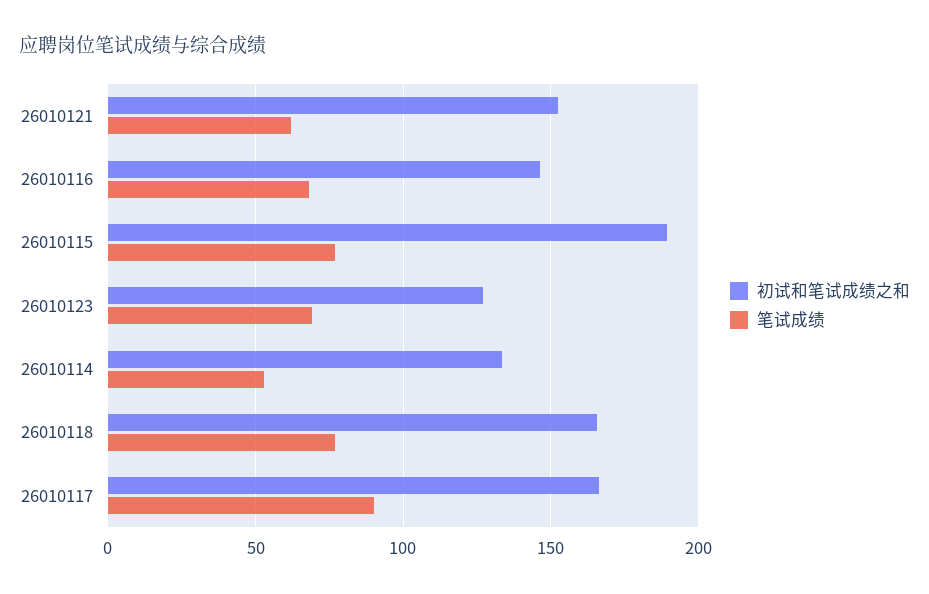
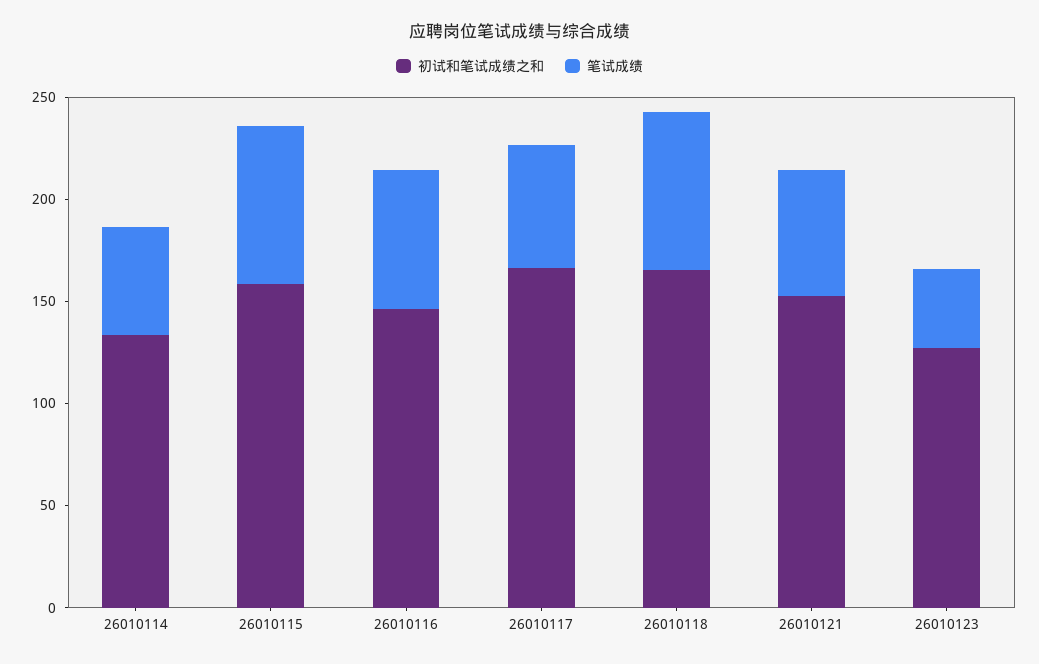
  {
    "初试和笔试成绩之和": {
      "26010121": 150,
      "26010116": 145,
-     "26010115": 190,
+     "26010115": 160,
      "26010123": 125,
      "26010114": 135,
      "26010118": 165,
      "26010117": 165
    },
    "笔试成绩": {
      "26010121": 60,
      "26010116": 70,
      "26010115": 75,
-     "26010123": 70,
+     "26010123": 40,
      "26010114": 55,
      "26010118": 75,
-     "26010117": 90
+     "26010117": 60
    }
  }

